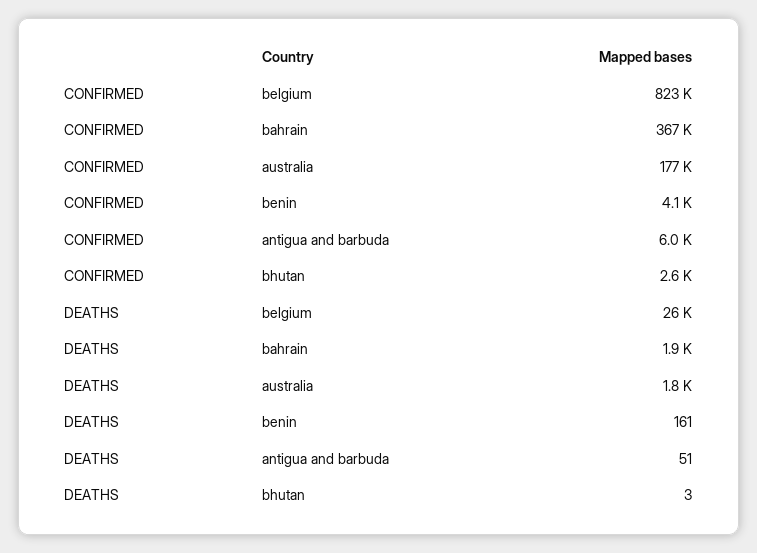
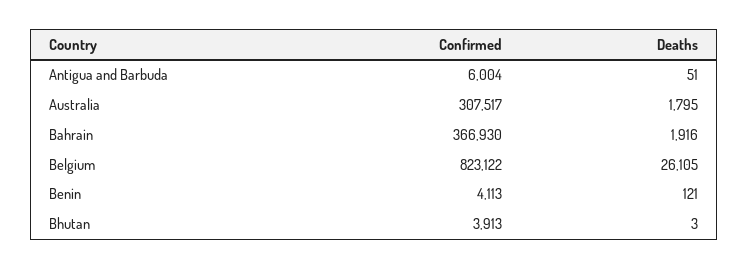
  {
    "CONFIRMED": {
      "belgium": 823122,
      "bahrain": 366930,
-     "australia": 177000,
+     "australia": 307517,
      "benin": 4113,
      "antigua and barbuda": 6004,
-     "bhutan": 2600
+     "bhutan": 3913
    },
    "DEATHS": {
      "belgium": 26105,
      "bahrain": 1916,
      "australia": 1795,
-     "benin": 161,
+     "benin": 121,
      "antigua and barbuda": 51,
      "bhutan": 3
    }
  }

